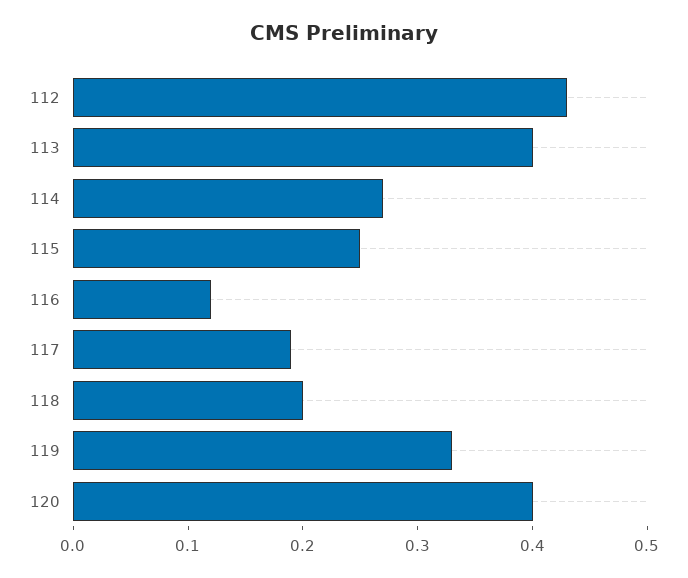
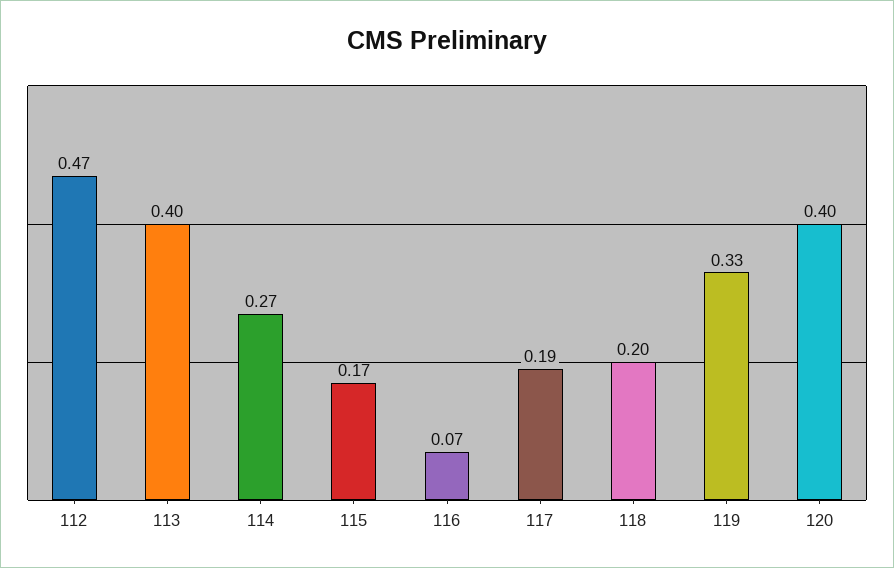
  {
-   "112": 0.43,
+   "112": 0.47,
    "113": 0.4,
    "114": 0.27,
-   "115": 0.25,
+   "115": 0.17,
-   "116": 0.12,
+   "116": 0.07,
    "117": 0.19,
    "118": 0.2,
    "119": 0.33,
    "120": 0.4
  }

